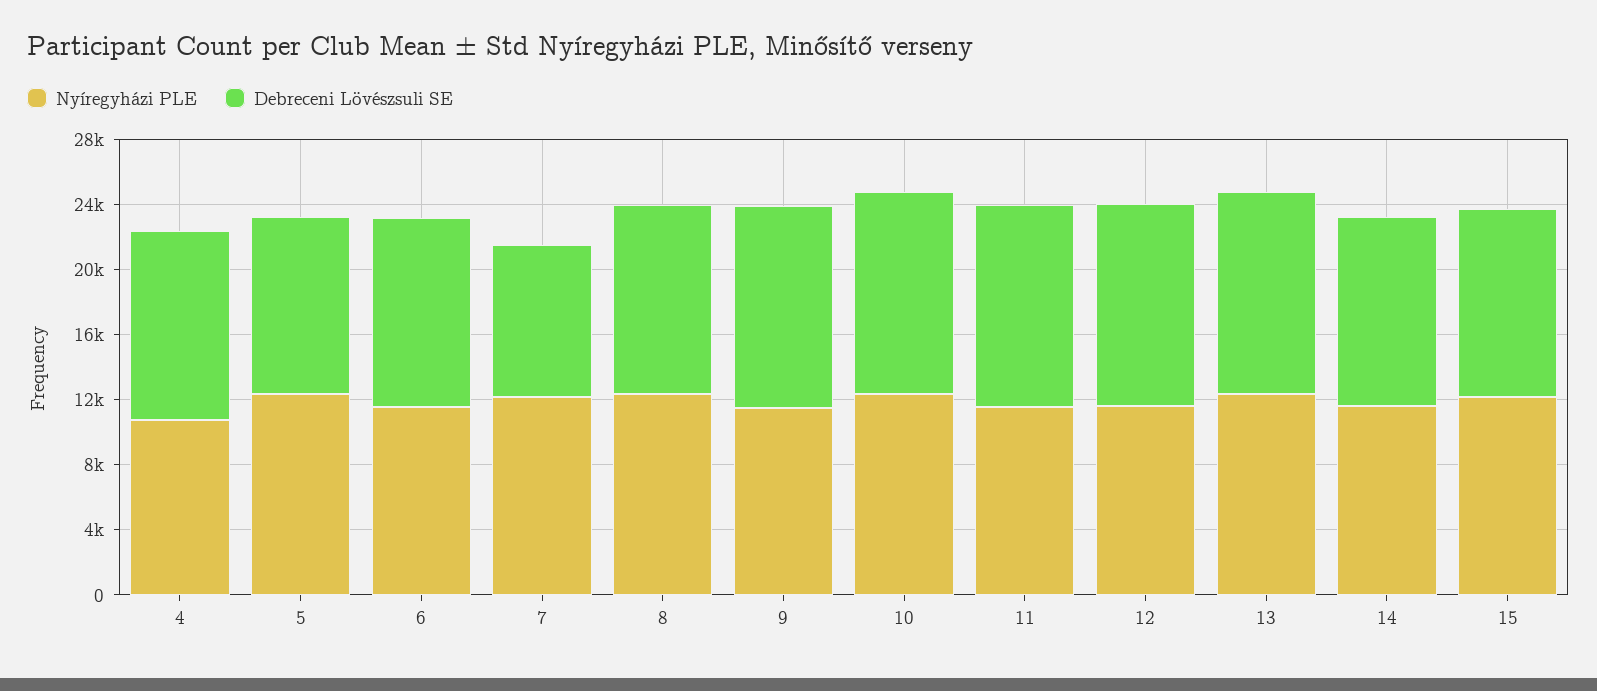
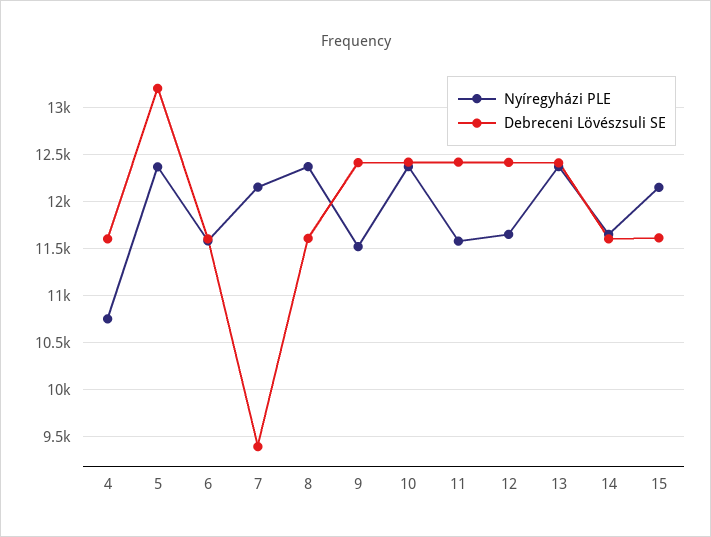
  {
    "Nyíregyházi PLE": {
      "4": 10800,
      "5": 12400,
      "6": 11600,
      "7": 12200,
      "8": 12400,
      "9": 11500,
      "10": 12400,
      "11": 11600,
      "12": 11700,
      "13": 12400,
      "14": 11700,
      "15": 12200
    },
    "Debreceni Lövészsuli SE": {
      "4": 11600,
-     "5": 11000,
+     "5": 13200,
      "6": 11600,
      "7": 9400,
      "8": 11600,
      "9": 12400,
      "10": 12400,
      "11": 12400,
      "12": 12400,
      "13": 12400,
      "14": 11600,
      "15": 11600
    }
  }

